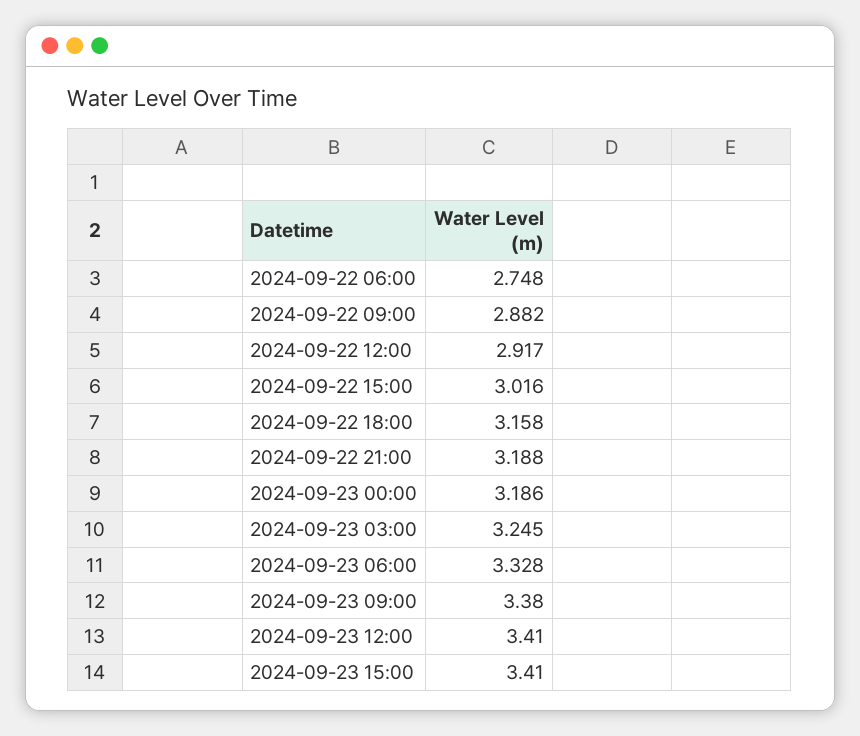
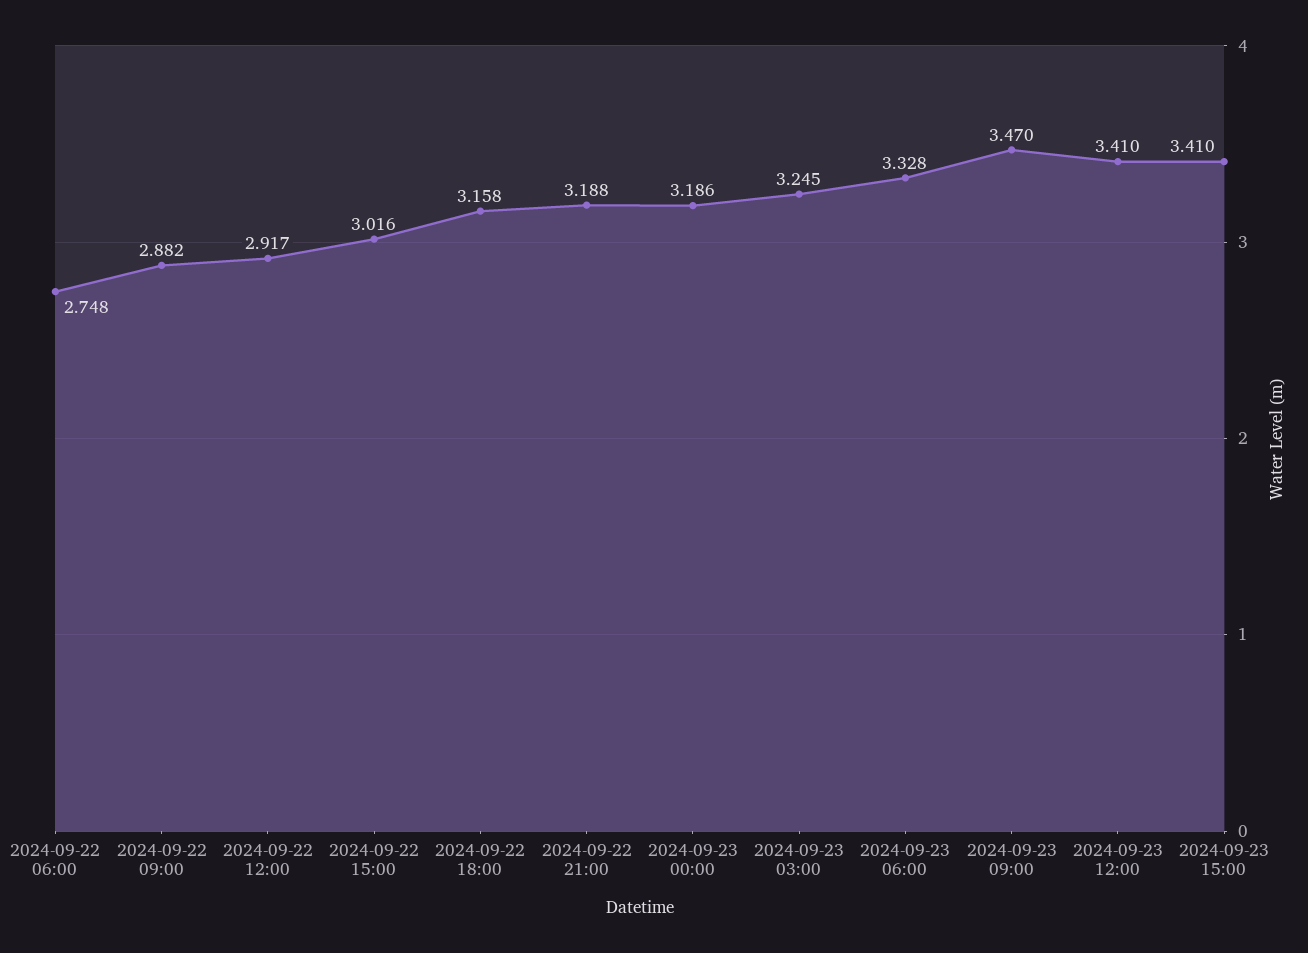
  {
    "2024-09-22 06:00": 2.748,
    "2024-09-22 09:00": 2.882,
    "2024-09-22 12:00": 2.917,
    "2024-09-22 15:00": 3.016,
    "2024-09-22 18:00": 3.158,
    "2024-09-22 21:00": 3.188,
    "2024-09-23 00:00": 3.186,
    "2024-09-23 03:00": 3.245,
    "2024-09-23 06:00": 3.328,
-   "2024-09-23 09:00": 3.38,
+   "2024-09-23 09:00": 3.47,
    "2024-09-23 12:00": 3.41,
    "2024-09-23 15:00": 3.41
  }

